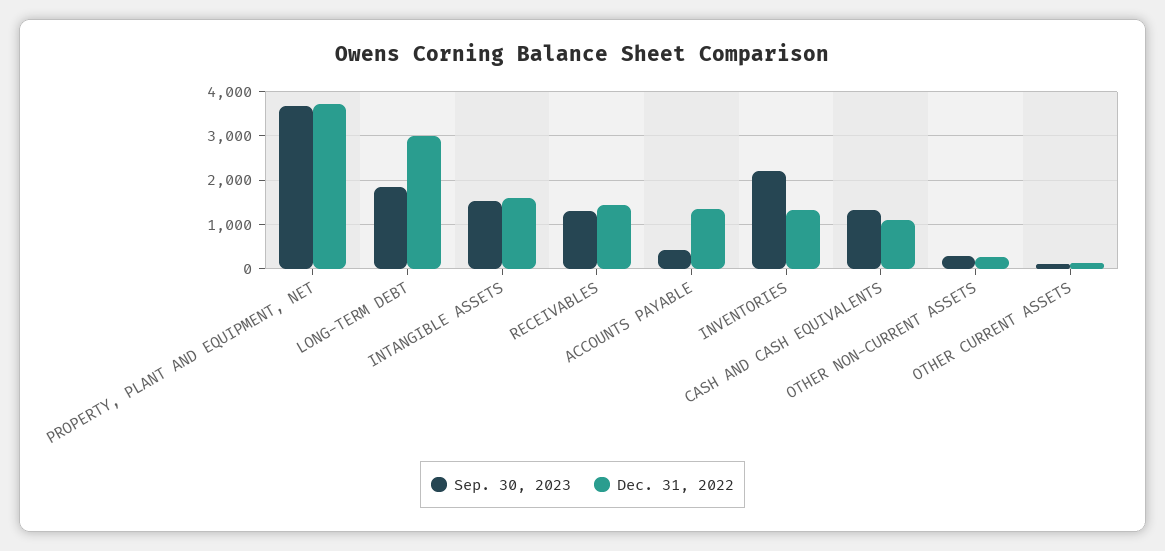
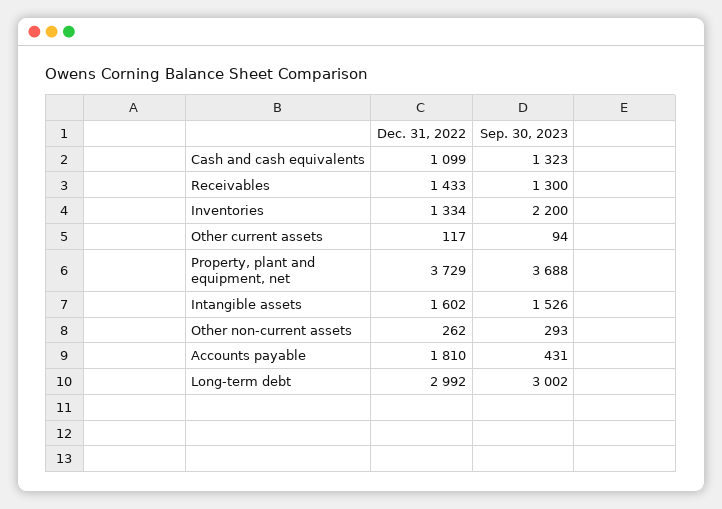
  {
    "Sep. 30, 2023": {
      "PROPERTY, PLANT AND EQUIPMENT, NET": 3688,
-     "LONG-TERM DEBT": 1800,
+     "LONG-TERM DEBT": 3002,
      "INTANGIBLE ASSETS": 1526,
      "RECEIVABLES": 1300,
      "ACCOUNTS PAYABLE": 431,
      "INVENTORIES": 2200,
      "CASH AND CASH EQUIVALENTS": 1323,
      "OTHER NON-CURRENT ASSETS": 293,
      "OTHER CURRENT ASSETS": 94
    },
    "Dec. 31, 2022": {
      "PROPERTY, PLANT AND EQUIPMENT, NET": 3729,
      "LONG-TERM DEBT": 2992,
      "INTANGIBLE ASSETS": 1602,
      "RECEIVABLES": 1433,
-     "ACCOUNTS PAYABLE": 1400,
+     "ACCOUNTS PAYABLE": 1810,
      "INVENTORIES": 1334,
      "CASH AND CASH EQUIVALENTS": 1099,
      "OTHER NON-CURRENT ASSETS": 262,
      "OTHER CURRENT ASSETS": 117
    }
  }

